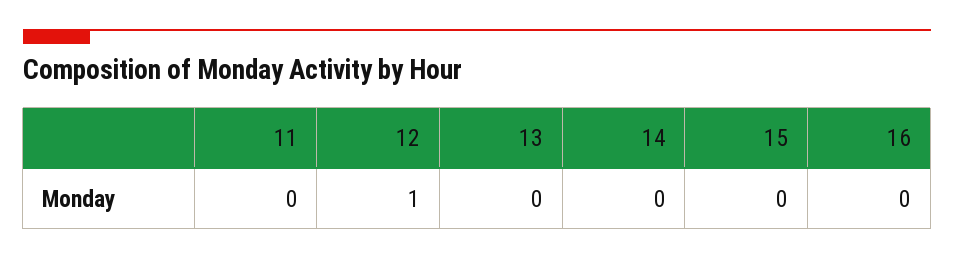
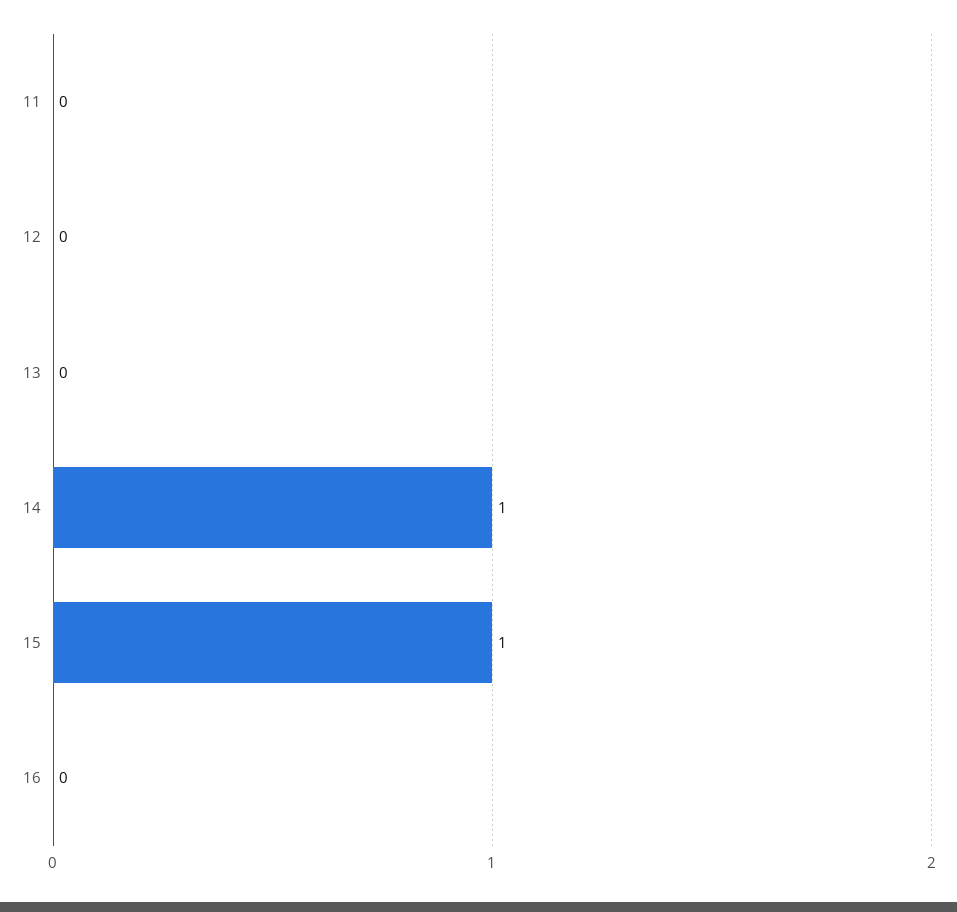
  {
    "11": 0,
-   "12": 1,
+   "12": 0,
    "13": 0,
-   "14": 0,
+   "14": 1,
-   "15": 0,
+   "15": 1,
    "16": 0
  }

